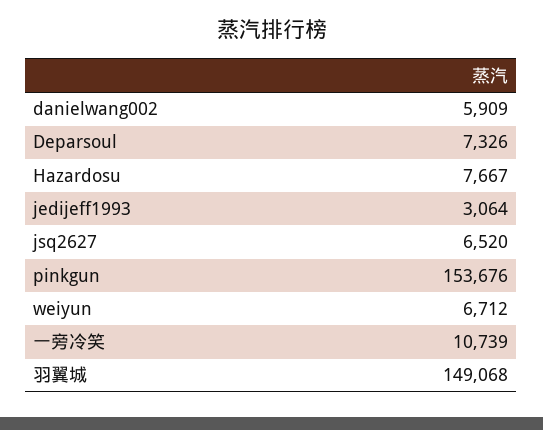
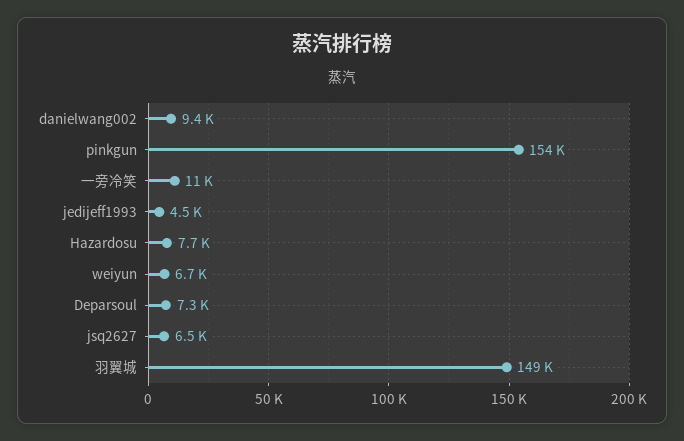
  {
-   "danielwang002": 5909,
+   "danielwang002": 9400,
    "Deparsoul": 7326,
    "Hazardosu": 7667,
-   "jedijeff1993": 3064,
+   "jedijeff1993": 4500,
    "jsq2627": 6520,
    "pinkgun": 153676,
    "weiyun": 6712,
    "一旁冷笑": 10739,
    "羽翼城": 149068
  }

